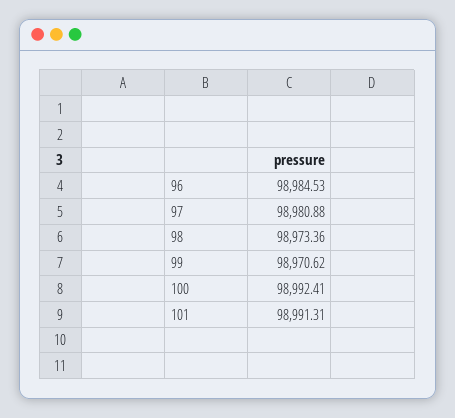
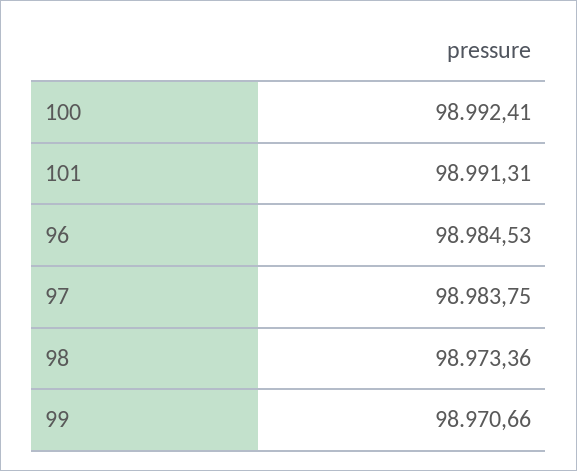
  {
    "96": 98984.53,
-   "97": 98980.88,
+   "97": 98983.75,
    "98": 98973.36,
-   "99": 98970.62,
+   "99": 98970.66,
    "100": 98992.41,
    "101": 98991.31
  }

